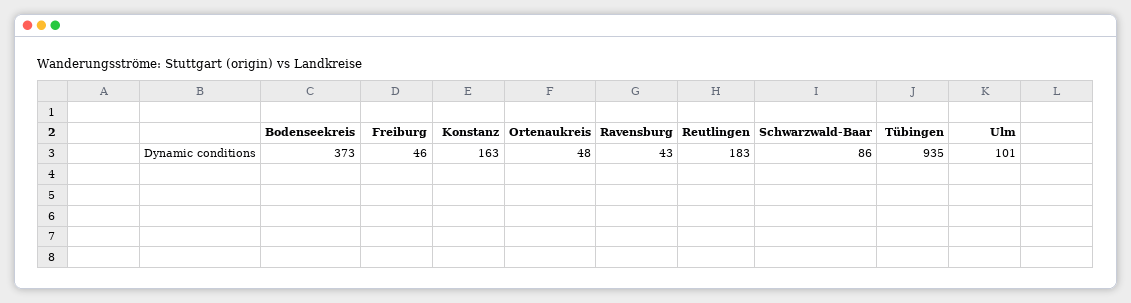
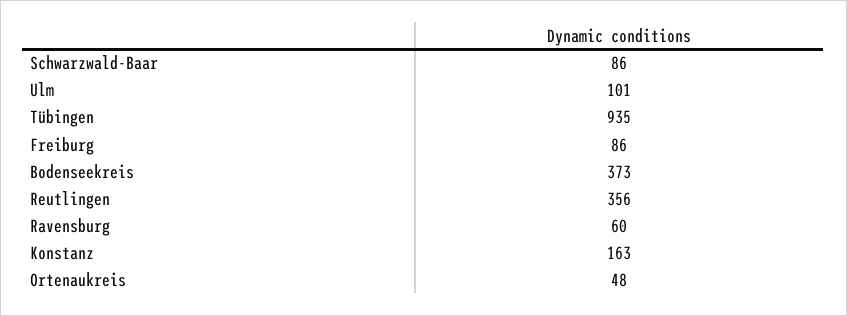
  {
    "Bodenseekreis": 373,
-   "Freiburg": 46,
+   "Freiburg": 86,
    "Konstanz": 163,
    "Ortenaukreis": 48,
-   "Ravensburg": 43,
+   "Ravensburg": 60,
-   "Reutlingen": 183,
+   "Reutlingen": 356,
    "Schwarzwald-Baar": 86,
    "Tübingen": 935,
    "Ulm": 101
  }

